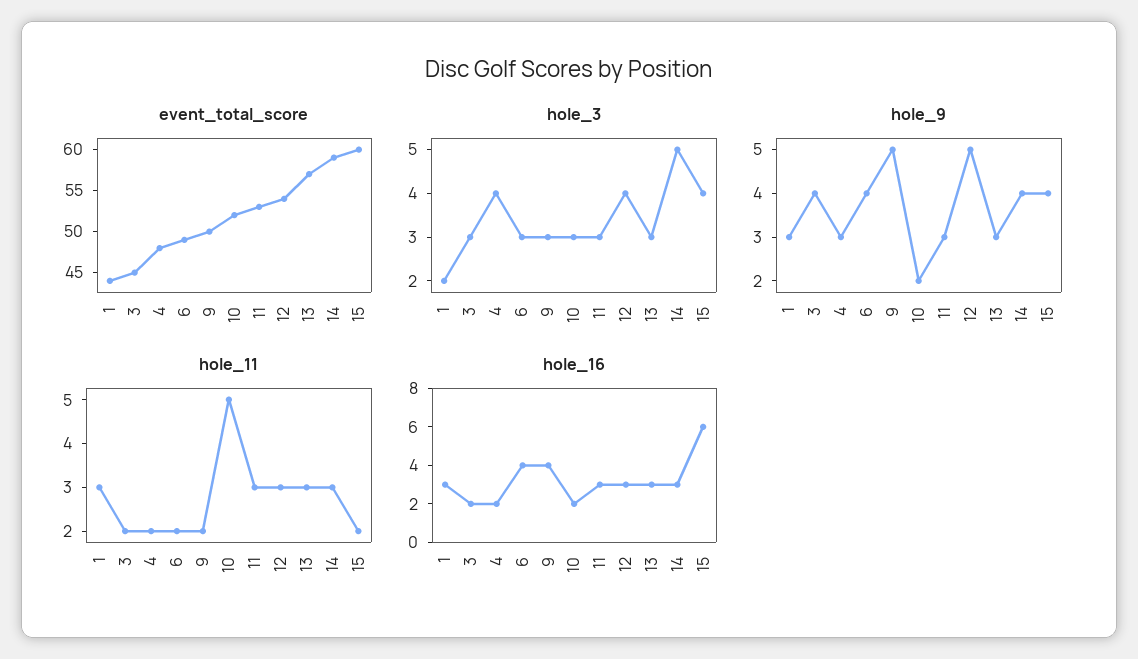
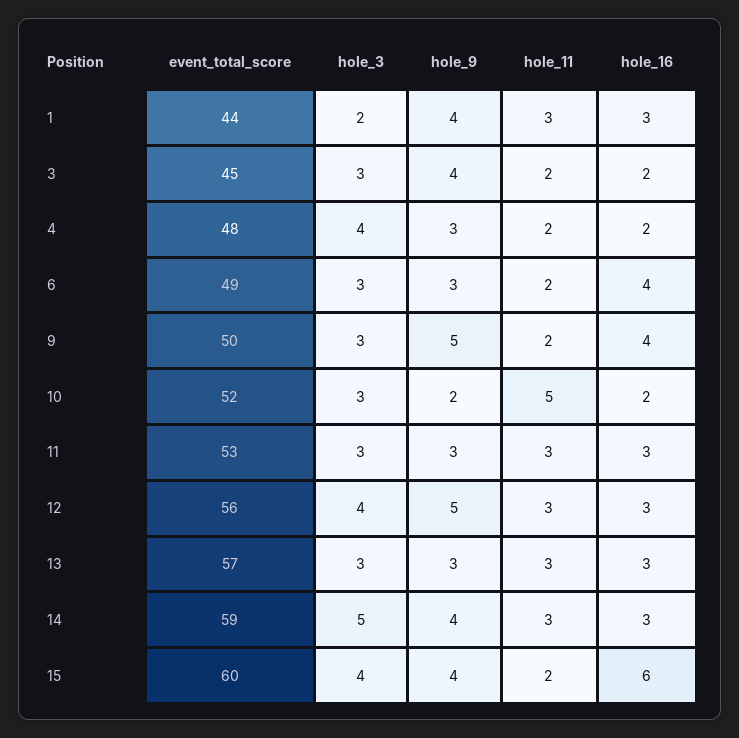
  {
    "event_total_score": {
      "1": 44,
      "3": 45,
      "4": 48,
      "6": 49,
      "9": 50,
      "10": 52,
      "11": 53,
-     "12": 54,
+     "12": 56,
      "13": 57,
      "14": 59,
      "15": 60
    },
    "hole_3": {
      "1": 2,
      "3": 3,
      "4": 4,
      "6": 3,
      "9": 3,
      "10": 3,
      "11": 3,
      "12": 4,
      "13": 3,
      "14": 5,
      "15": 4
    },
    "hole_9": {
-     "1": 3,
+     "1": 4,
      "3": 4,
      "4": 3,
-     "6": 4,
+     "6": 3,
      "9": 5,
      "10": 2,
      "11": 3,
      "12": 5,
      "13": 3,
      "14": 4,
      "15": 4
    },
    "hole_11": {
      "1": 3,
      "3": 2,
      "4": 2,
      "6": 2,
      "9": 2,
      "10": 5,
      "11": 3,
      "12": 3,
      "13": 3,
      "14": 3,
      "15": 2
    },
    "hole_16": {
      "1": 3,
      "3": 2,
      "4": 2,
      "6": 4,
      "9": 4,
      "10": 2,
      "11": 3,
      "12": 3,
      "13": 3,
      "14": 3,
      "15": 6
    }
  }

